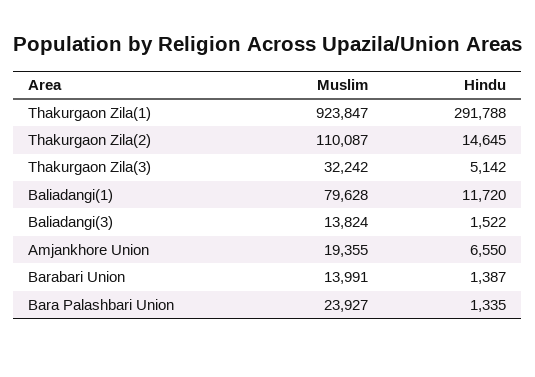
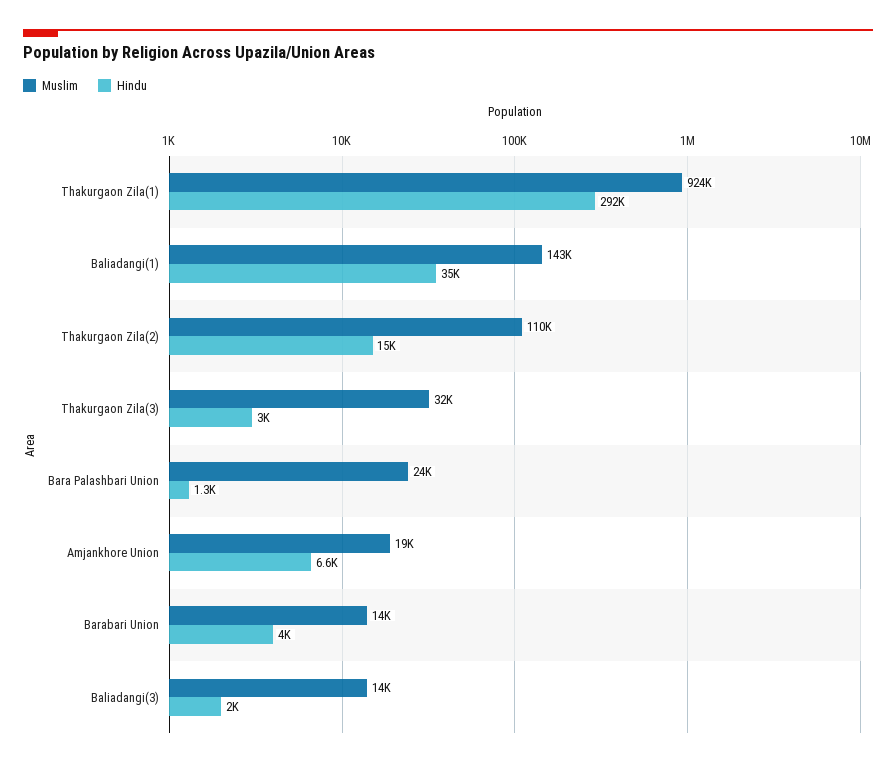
  {
    "Muslim": {
      "Thakurgaon Zila(1)": 923847,
      "Thakurgaon Zila(2)": 110087,
      "Thakurgaon Zila(3)": 32242,
-     "Baliadangi(1)": 79628,
+     "Baliadangi(1)": 143000,
      "Baliadangi(3)": 13824,
      "Amjankhore Union": 19355,
      "Barabari Union": 13991,
      "Bara Palashbari Union": 23927
    },
    "Hindu": {
      "Thakurgaon Zila(1)": 291788,
      "Thakurgaon Zila(2)": 14645,
-     "Thakurgaon Zila(3)": 5142,
+     "Thakurgaon Zila(3)": 3000,
-     "Baliadangi(1)": 11720,
+     "Baliadangi(1)": 35000,
-     "Baliadangi(3)": 1522,
+     "Baliadangi(3)": 2000,
      "Amjankhore Union": 6550,
-     "Barabari Union": 1387,
+     "Barabari Union": 4000,
      "Bara Palashbari Union": 1335
    }
  }

